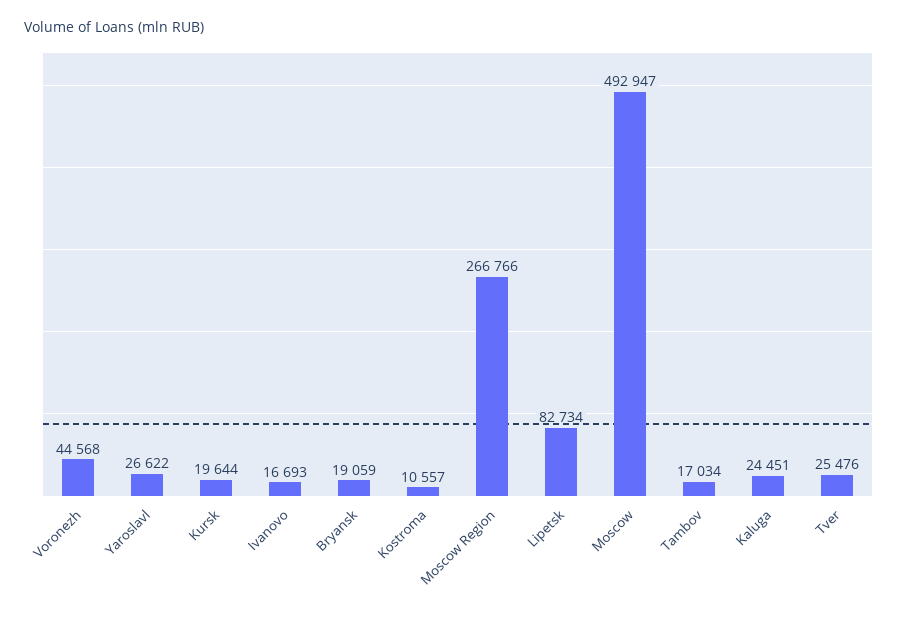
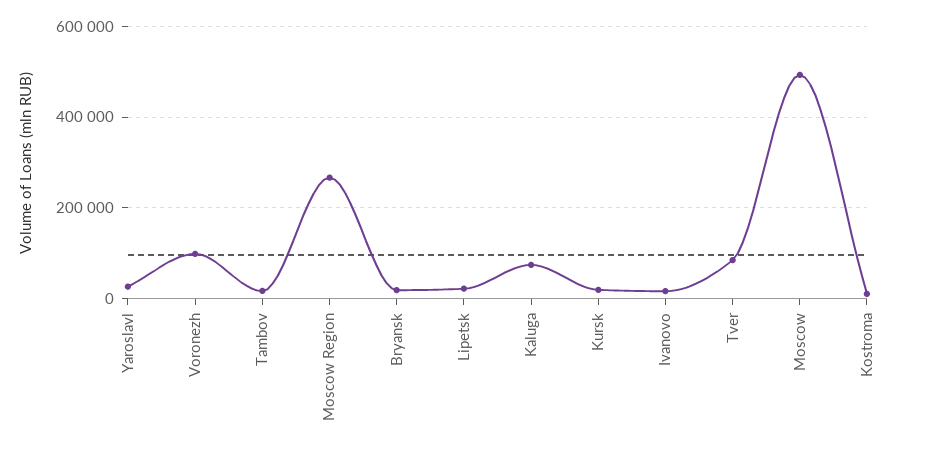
  {
-   "Voronezh": 44568,
+   "Voronezh": 100000,
    "Yaroslavl": 26622,
    "Kursk": 19644,
    "Ivanovo": 16693,
    "Bryansk": 19059,
    "Kostroma": 10557,
    "Moscow Region": 266766,
-   "Lipetsk": 82734,
+   "Lipetsk": 20000,
    "Moscow": 492947,
    "Tambov": 17034,
-   "Kaluga": 24451,
+   "Kaluga": 80000,
-   "Tver": 25476
+   "Tver": 80000
  }

